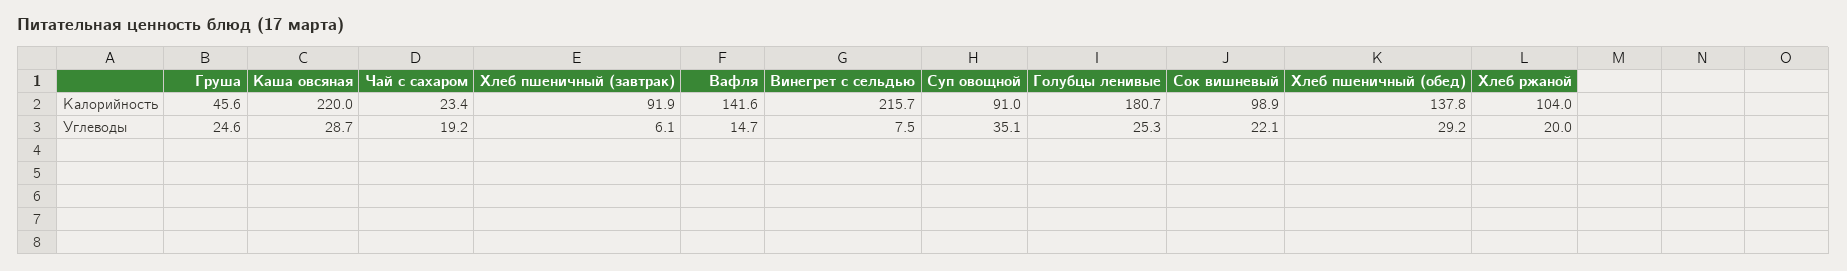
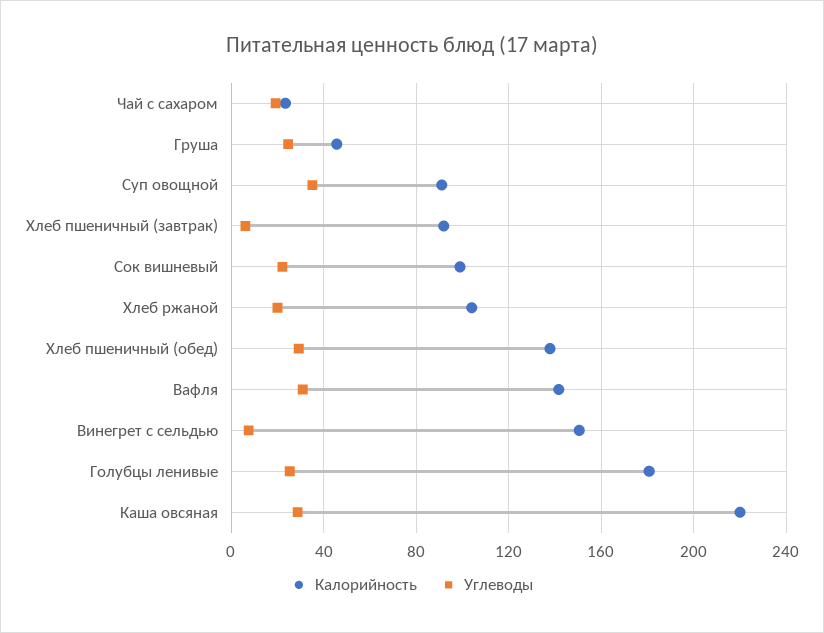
  {
    "Калорийность": {
      "Груша": 45.6,
      "Каша овсяная": 220,
      "Чай с сахаром": 23.4,
      "Хлеб пшеничный (завтрак)": 91.9,
      "Вафля": 141.6,
-     "Винегрет с сельдью": 215.7,
+     "Винегрет с сельдью": 150,
      "Суп овощной": 91,
      "Голубцы ленивые": 180.7,
      "Сок вишневый": 98.9,
      "Хлеб пшеничный (обед)": 137.8,
      "Хлеб ржаной": 104
    },
    "Углеводы": {
      "Груша": 24.6,
      "Каша овсяная": 28.7,
      "Чай с сахаром": 19.2,
      "Хлеб пшеничный (завтрак)": 6.1,
-     "Вафля": 14.7,
+     "Вафля": 30,
      "Винегрет с сельдью": 7.5,
      "Суп овощной": 35.1,
      "Голубцы ленивые": 25.3,
      "Сок вишневый": 22.1,
      "Хлеб пшеничный (обед)": 29.2,
      "Хлеб ржаной": 20
    }
  }

